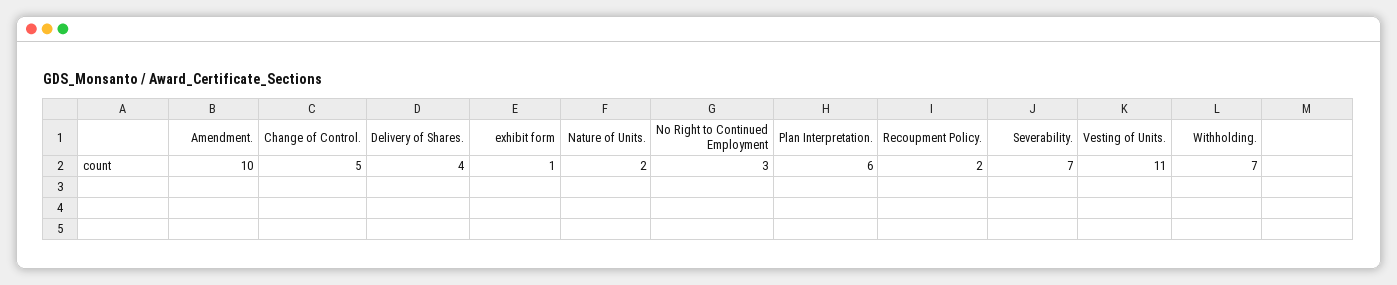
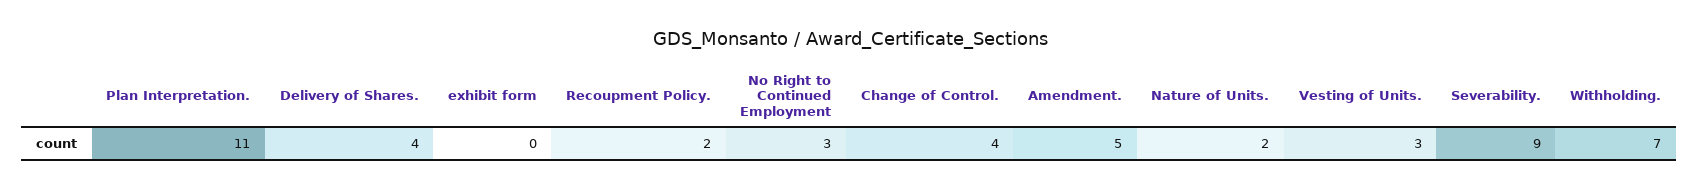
  {
-   "Amendment.": 10,
+   "Amendment.": 5,
-   "Change of Control.": 5,
+   "Change of Control.": 4,
    "Delivery of Shares.": 4,
-   "exhibit form": 1,
+   "exhibit form": 0,
    "Nature of Units.": 2,
    "No Right to Continued Employment": 3,
-   "Plan Interpretation.": 6,
+   "Plan Interpretation.": 11,
    "Recoupment Policy.": 2,
-   "Severability.": 7,
+   "Severability.": 9,
-   "Vesting of Units.": 11,
+   "Vesting of Units.": 3,
    "Withholding.": 7
  }

